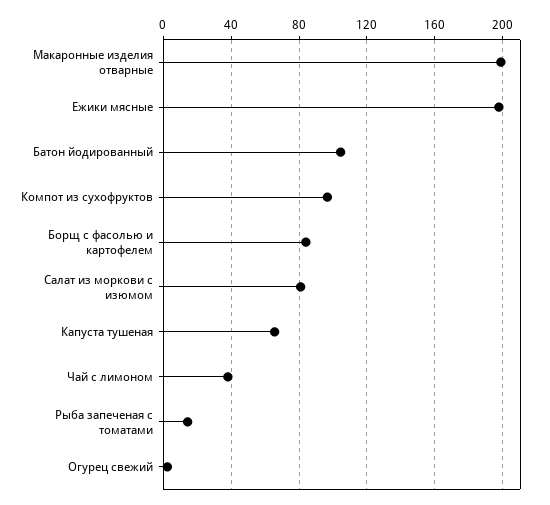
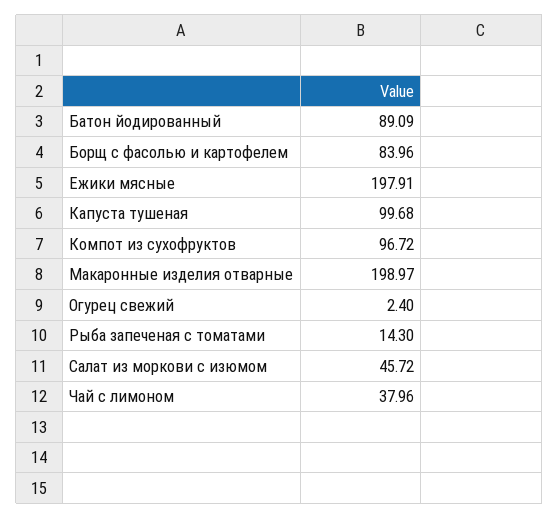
  {
    "Макаронные изделия отварные": 198.97,
    "Ежики мясные": 197.91,
-   "Батон йодированный": 105,
+   "Батон йодированный": 89.09,
    "Компот из сухофруктов": 96.72,
    "Борщ с фасолью и картофелем": 83.96,
-   "Салат из моркови с изюмом": 80,
+   "Салат из моркови с изюмом": 45.72,
-   "Капуста тушеная": 65,
+   "Капуста тушеная": 99.68,
    "Чай с лимоном": 37.96,
    "Рыба запеченая с томатами": 14.3,
    "Огурец свежий": 2.4
  }

